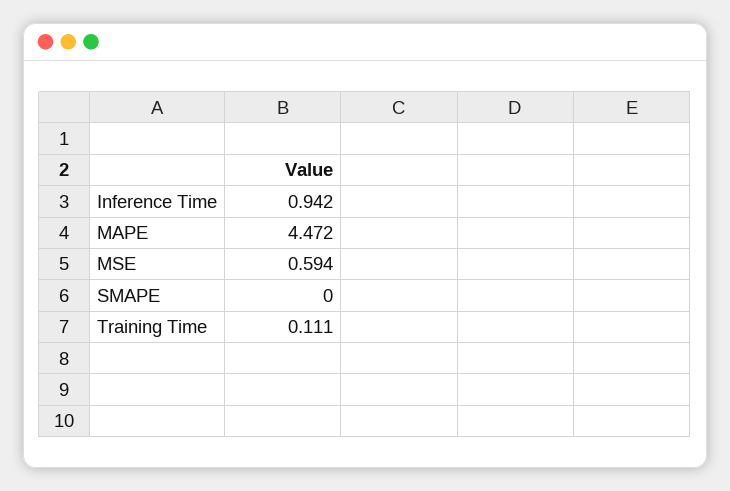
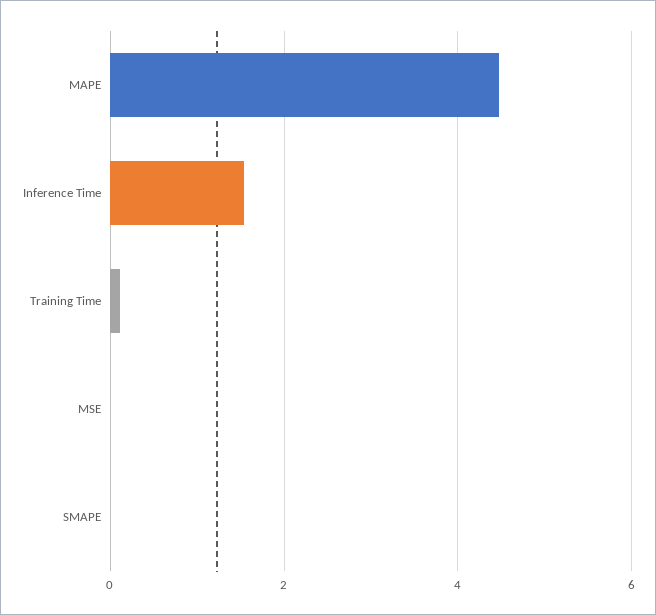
  {
-   "Inference Time": 0.942,
+   "Inference Time": 1.6,
    "MAPE": 4.472,
-   "MSE": 0.594,
+   "MSE": 0,
    "SMAPE": 0,
    "Training Time": 0.111
  }

